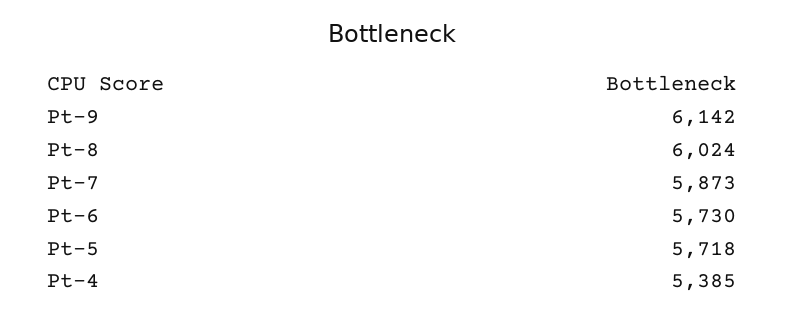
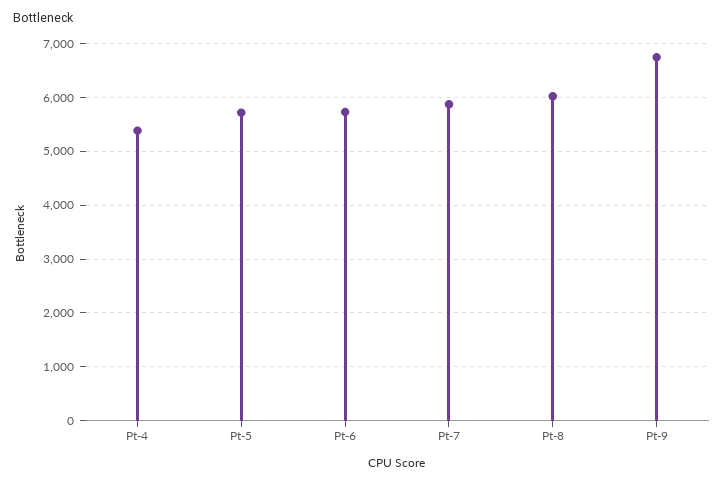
  {
-   "Pt-9": 6142,
+   "Pt-9": 6800,
    "Pt-8": 6024,
    "Pt-7": 5873,
    "Pt-6": 5730,
    "Pt-5": 5718,
    "Pt-4": 5385
  }

